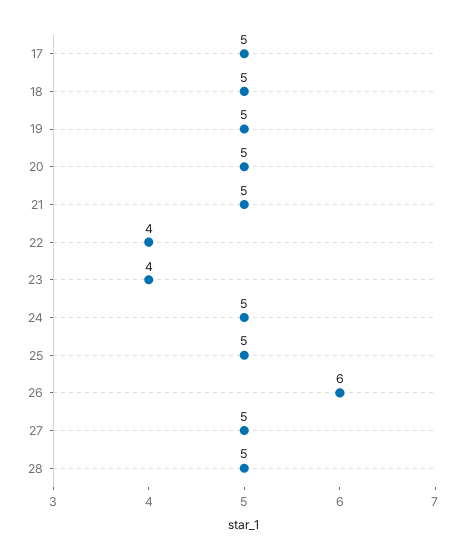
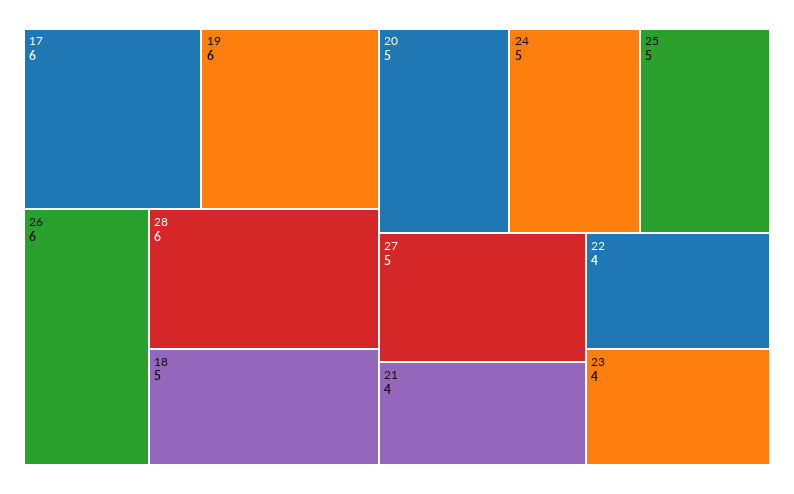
  {
-   "17": 5,
+   "17": 6,
    "18": 5,
-   "19": 5,
+   "19": 6,
    "20": 5,
-   "21": 5,
+   "21": 4,
    "22": 4,
    "23": 4,
    "24": 5,
    "25": 5,
    "26": 6,
    "27": 5,
-   "28": 5
+   "28": 6
  }

